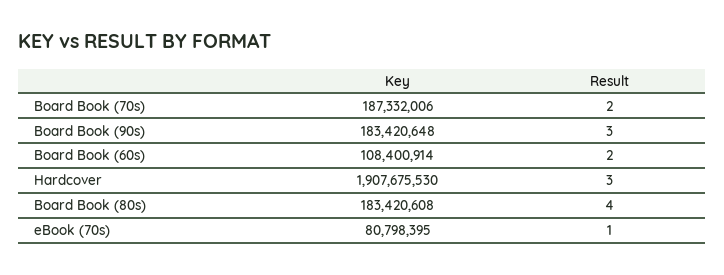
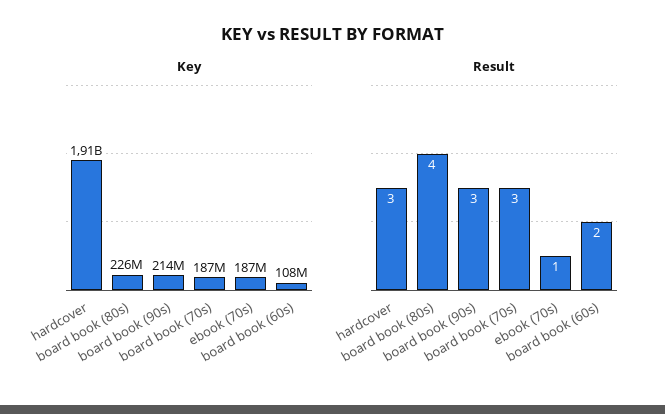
  {
    "Key": {
      "Board Book (70s)": 187332006,
-     "Board Book (90s)": 183420648,
+     "Board Book (90s)": 214000000,
      "Board Book (60s)": 108400914,
      "Hardcover": 1907675530,
-     "Board Book (80s)": 183420608,
+     "Board Book (80s)": 226000000,
-     "eBook (70s)": 80798395
+     "eBook (70s)": 187000000
    },
    "Result": {
-     "Board Book (70s)": 2,
+     "Board Book (70s)": 3,
      "Board Book (90s)": 3,
      "Board Book (60s)": 2,
      "Hardcover": 3,
      "Board Book (80s)": 4,
      "eBook (70s)": 1
    }
  }

